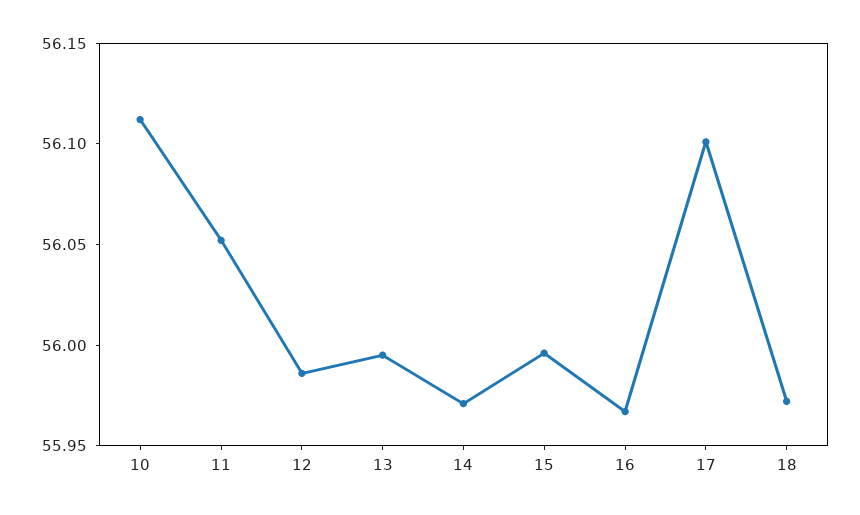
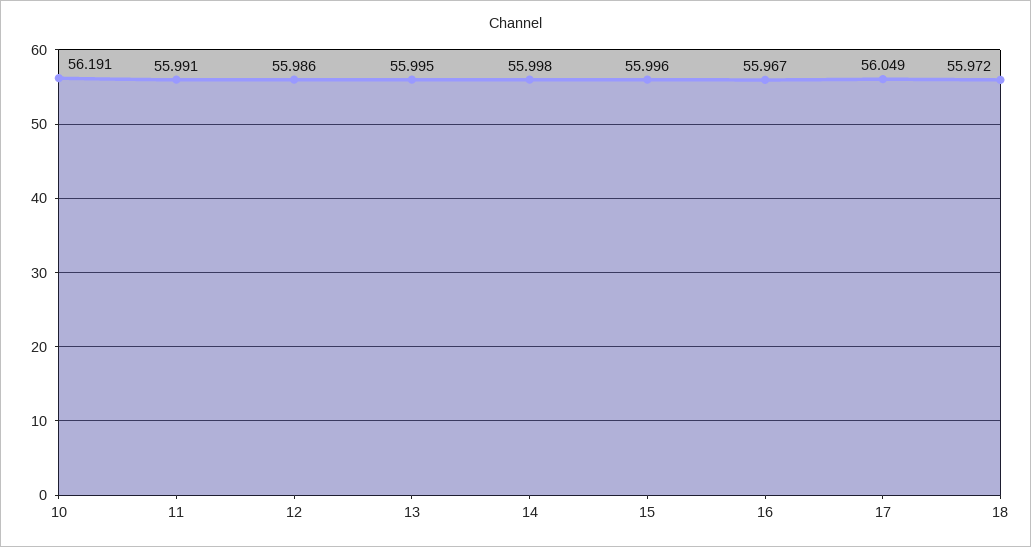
  {
-   "10": 56.11,
+   "10": 56.191,
-   "11": 56.05,
+   "11": 55.991,
    "12": 55.986,
    "13": 55.995,
-   "14": 55.97,
+   "14": 55.998,
    "15": 55.996,
    "16": 55.967,
-   "17": 56.1,
+   "17": 56.049,
    "18": 55.972
  }

